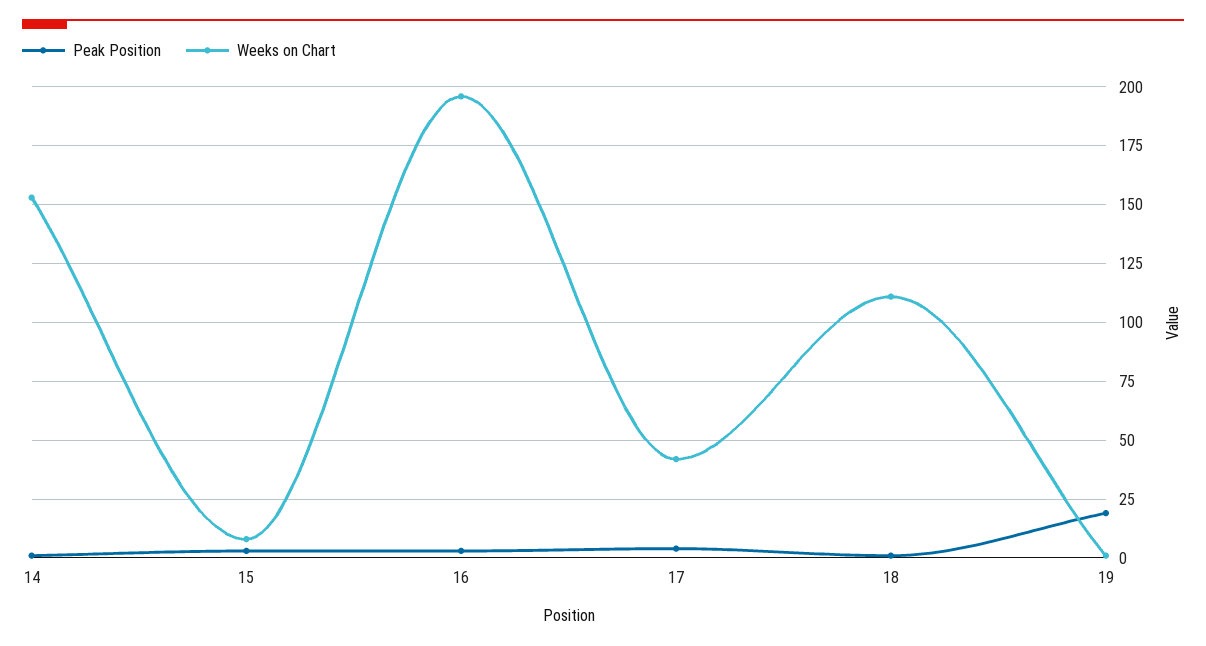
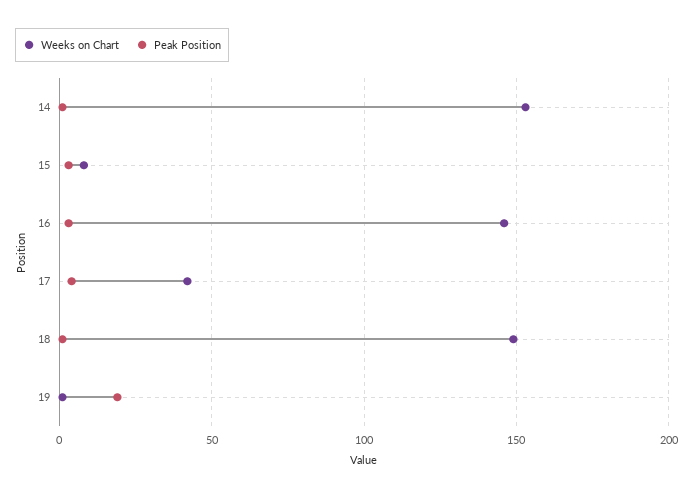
  {
    "Peak Position": {
      "14": 0,
      "15": 5,
      "16": 5,
      "17": 5,
      "18": 0,
      "19": 20
    },
    "Weeks on Chart": {
      "14": 155,
      "15": 10,
-     "16": 195,
+     "16": 145,
      "17": 40,
-     "18": 110,
+     "18": 150,
      "19": 0
    }
  }

